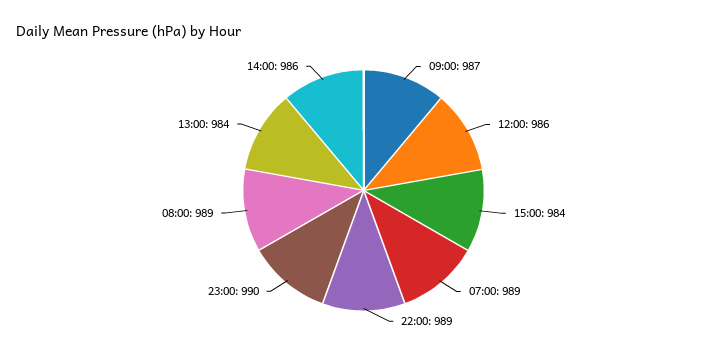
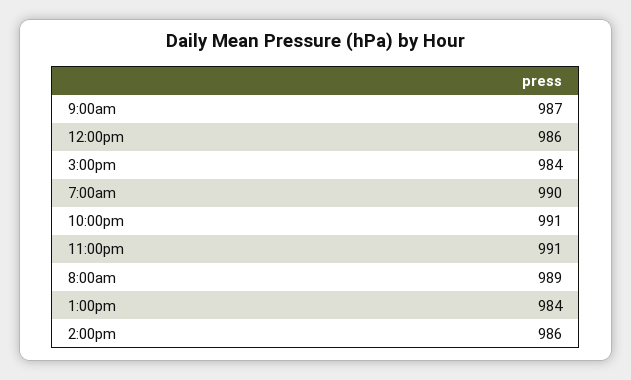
  {
    "09:00": 987,
    "12:00": 986,
    "15:00": 984,
-   "07:00": 989,
+   "07:00": 990,
-   "22:00": 989,
+   "22:00": 991,
-   "23:00": 990,
+   "23:00": 991,
    "08:00": 989,
    "13:00": 984,
    "14:00": 986
  }

